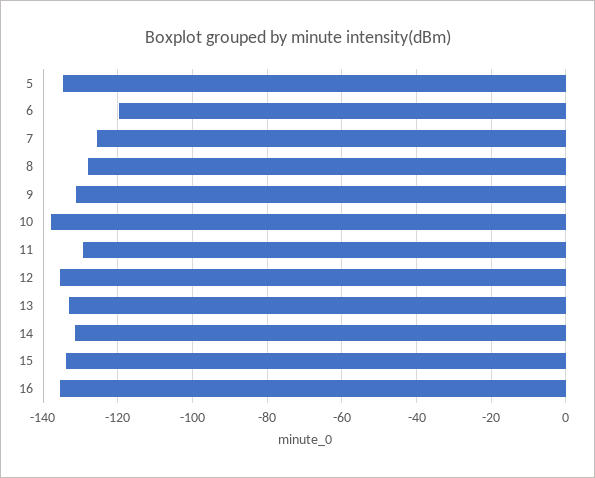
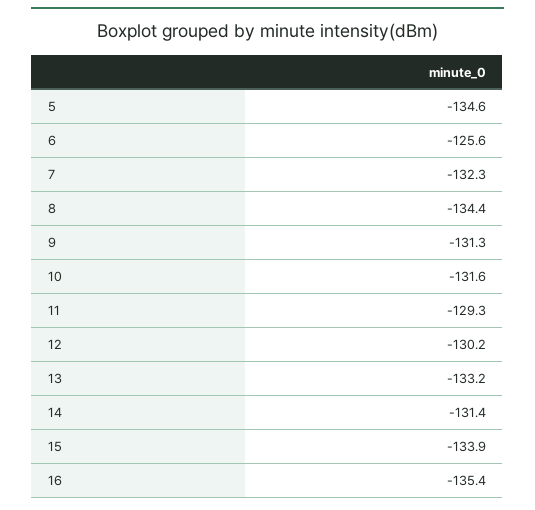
  {
    "5": -134.6,
-   "6": -120,
+   "6": -125.6,
-   "7": -126,
+   "7": -132.3,
-   "8": -128,
+   "8": -134.4,
    "9": -131.3,
-   "10": -138,
+   "10": -131.6,
    "11": -129.3,
-   "12": -136,
+   "12": -130.2,
    "13": -133.2,
    "14": -131.4,
    "15": -133.9,
    "16": -135.4
  }

